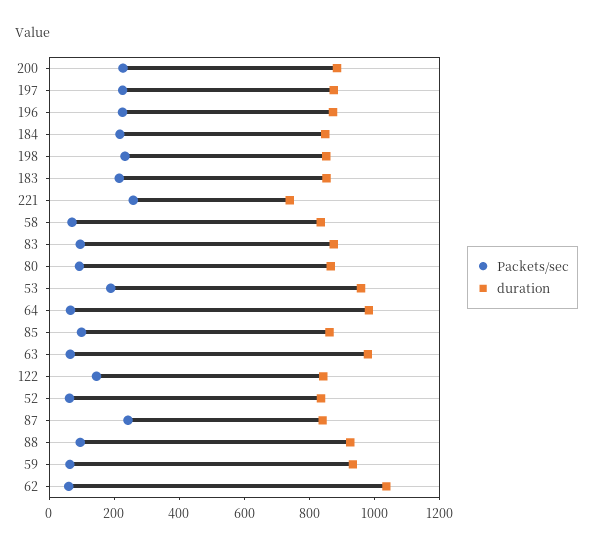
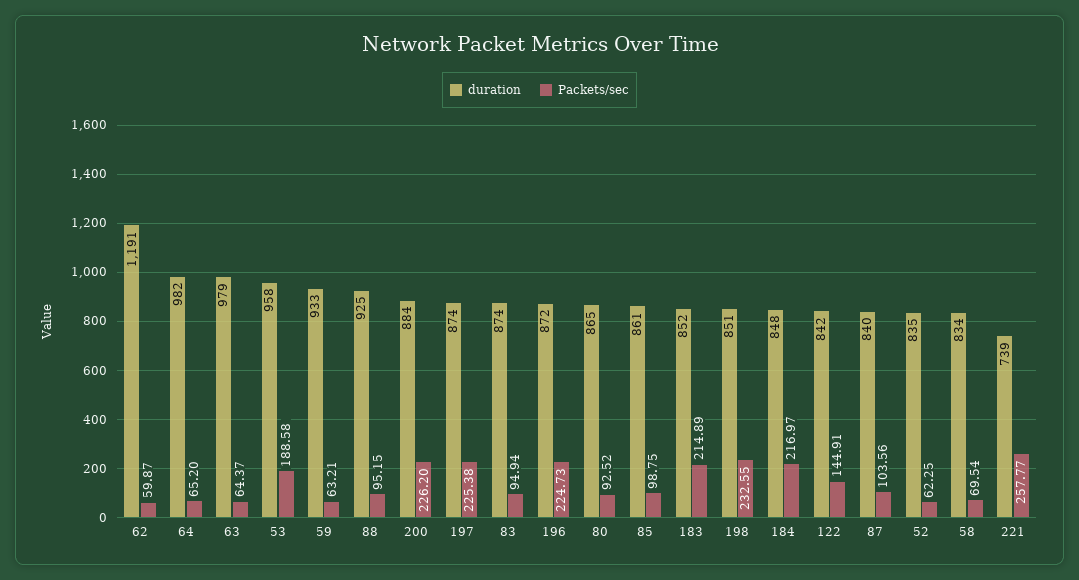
  {
    "Packets/sec": {
      "200": 226.2,
      "197": 225.38,
      "196": 224.73,
      "184": 216.97,
      "198": 232.55,
      "183": 214.89,
      "221": 257.77,
      "58": 69.54,
      "83": 94.94,
      "80": 92.52,
      "53": 188.58,
      "64": 65.2,
      "85": 98.75,
      "63": 64.37,
      "122": 144.91,
      "52": 62.25,
-     "87": 250,
+     "87": 103.56,
      "88": 95.15,
      "59": 63.21,
      "62": 59.87
    },
    "duration": {
      "200": 884,
      "197": 874,
      "196": 872,
      "184": 848,
      "198": 851,
      "183": 852,
      "221": 739,
      "58": 834,
      "83": 874,
      "80": 865,
      "53": 958,
      "64": 982,
      "85": 861,
      "63": 979,
      "122": 842,
      "52": 835,
      "87": 840,
      "88": 925,
      "59": 933,
-     "62": 1050
+     "62": 1191
    }
  }

